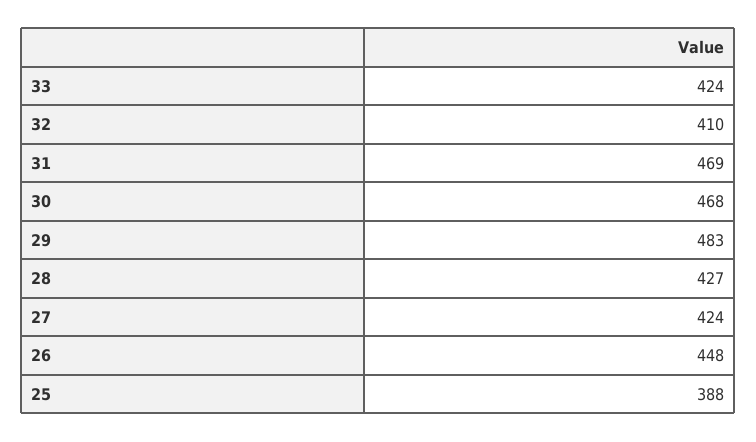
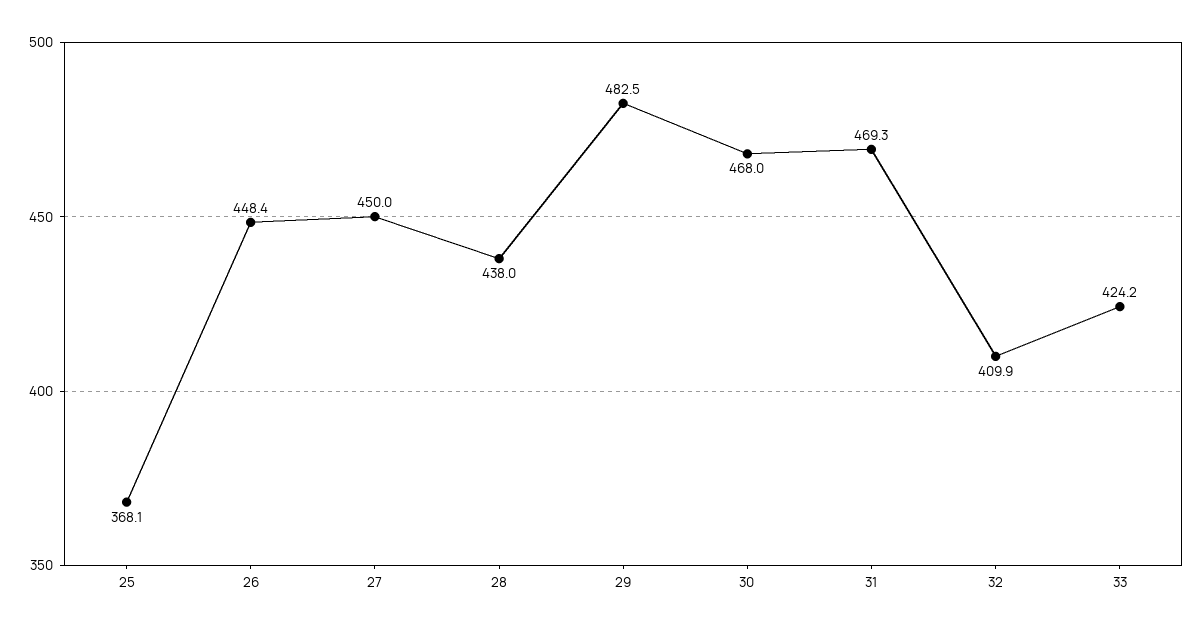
  {
    "33": 424.2,
    "32": 409.9,
    "31": 469.3,
    "30": 468,
    "29": 482.5,
-   "28": 427,
+   "28": 438,
-   "27": 424,
+   "27": 450,
    "26": 448.4,
-   "25": 388
+   "25": 368.1
  }

